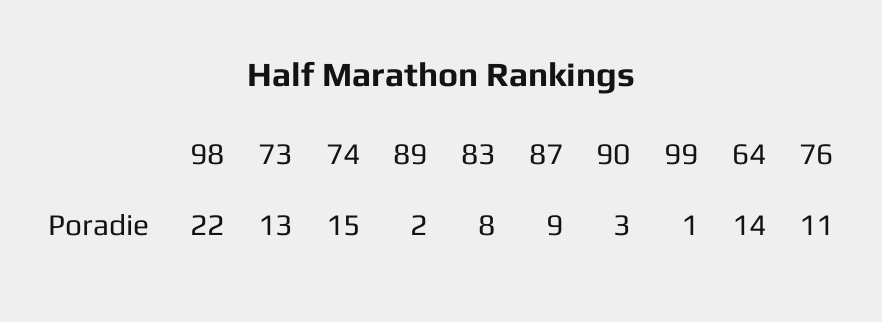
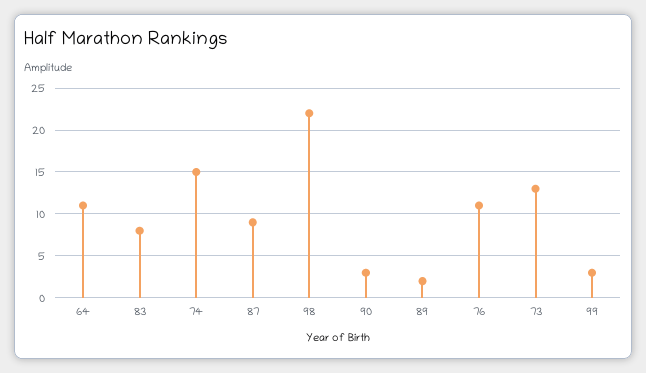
  {
    "98": 22,
    "73": 13,
    "74": 15,
    "89": 2,
    "83": 8,
    "87": 9,
    "90": 3,
-   "99": 1,
+   "99": 3,
-   "64": 14,
+   "64": 11,
    "76": 11
  }

